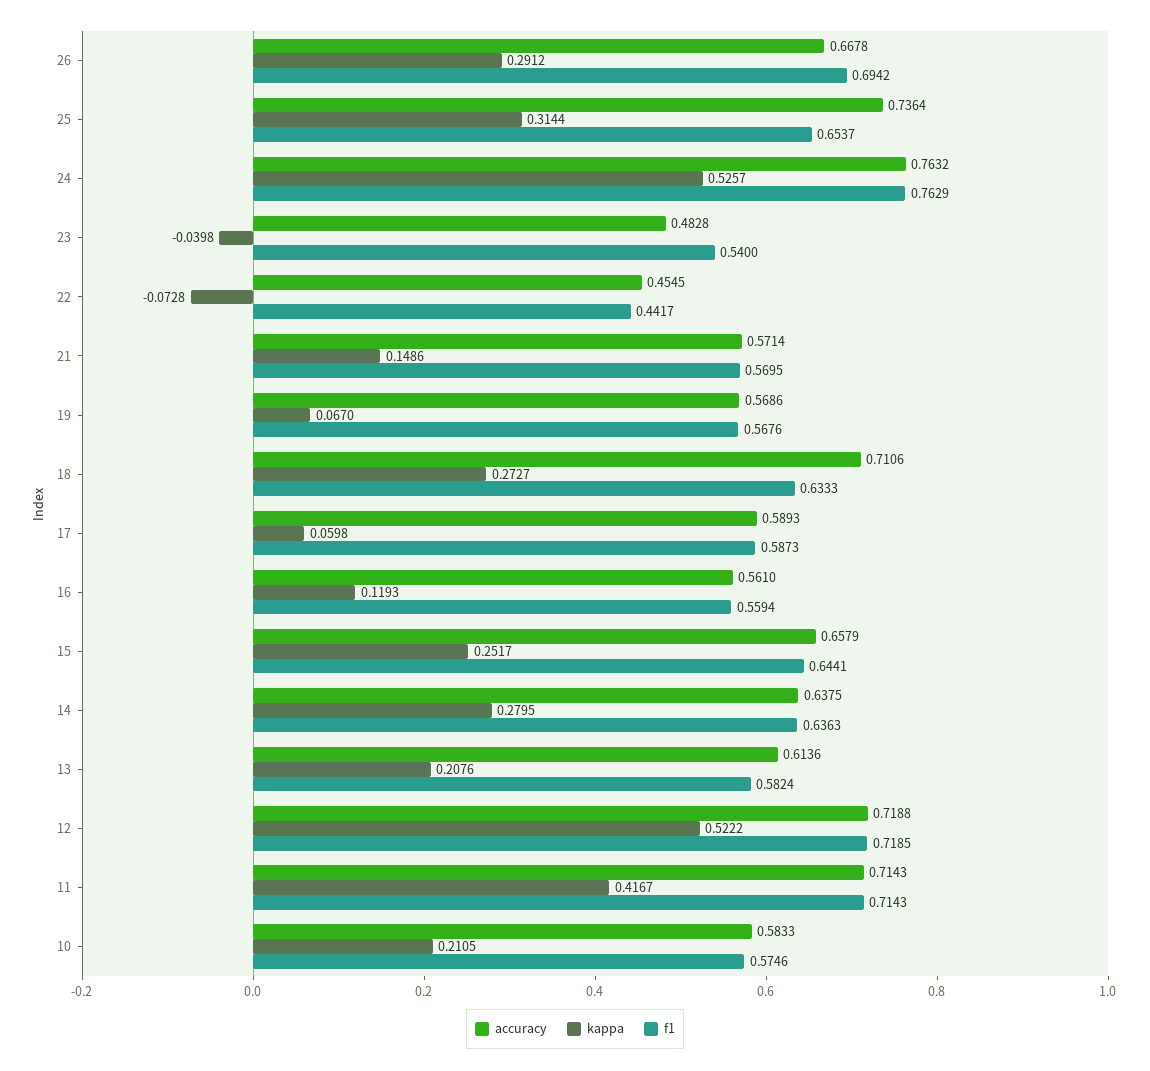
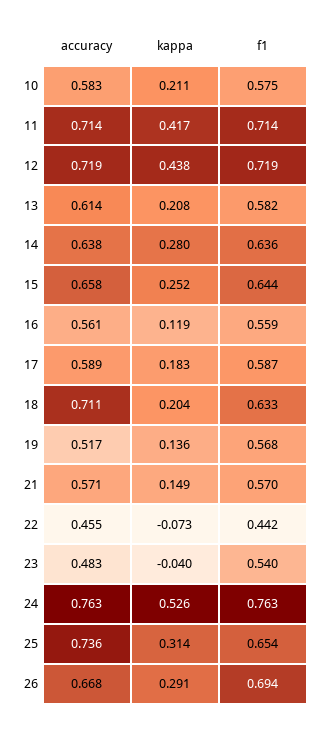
  {
    "accuracy": {
      "26": 0.6678,
      "25": 0.7364,
      "24": 0.7632,
      "23": 0.4828,
      "22": 0.4545,
      "21": 0.5714,
-     "19": 0.5686,
+     "19": 0.517,
      "18": 0.7106,
      "17": 0.5893,
      "16": 0.561,
      "15": 0.6579,
      "14": 0.6375,
      "13": 0.6136,
      "12": 0.7188,
      "11": 0.7143,
      "10": 0.5833
    },
    "kappa": {
      "26": 0.2912,
      "25": 0.3144,
      "24": 0.5257,
      "23": -0.0398,
      "22": -0.0728,
      "21": 0.1486,
-     "19": 0.067,
+     "19": 0.136,
-     "18": 0.2727,
+     "18": 0.204,
-     "17": 0.0598,
+     "17": 0.183,
      "16": 0.1193,
      "15": 0.2517,
      "14": 0.2795,
      "13": 0.2076,
-     "12": 0.5222,
+     "12": 0.438,
      "11": 0.4167,
      "10": 0.2105
    },
    "f1": {
      "26": 0.6942,
      "25": 0.6537,
      "24": 0.7629,
      "23": 0.54,
      "22": 0.4417,
      "21": 0.5695,
      "19": 0.5676,
      "18": 0.6333,
      "17": 0.5873,
      "16": 0.5594,
      "15": 0.6441,
      "14": 0.6363,
      "13": 0.5824,
      "12": 0.7185,
      "11": 0.7143,
      "10": 0.5746
    }
  }

